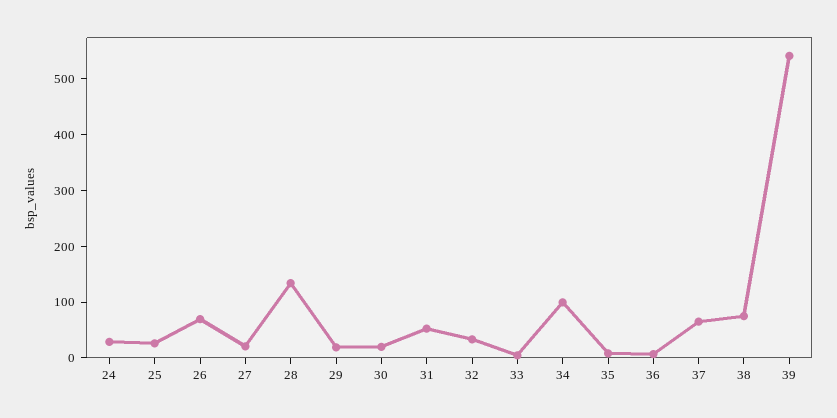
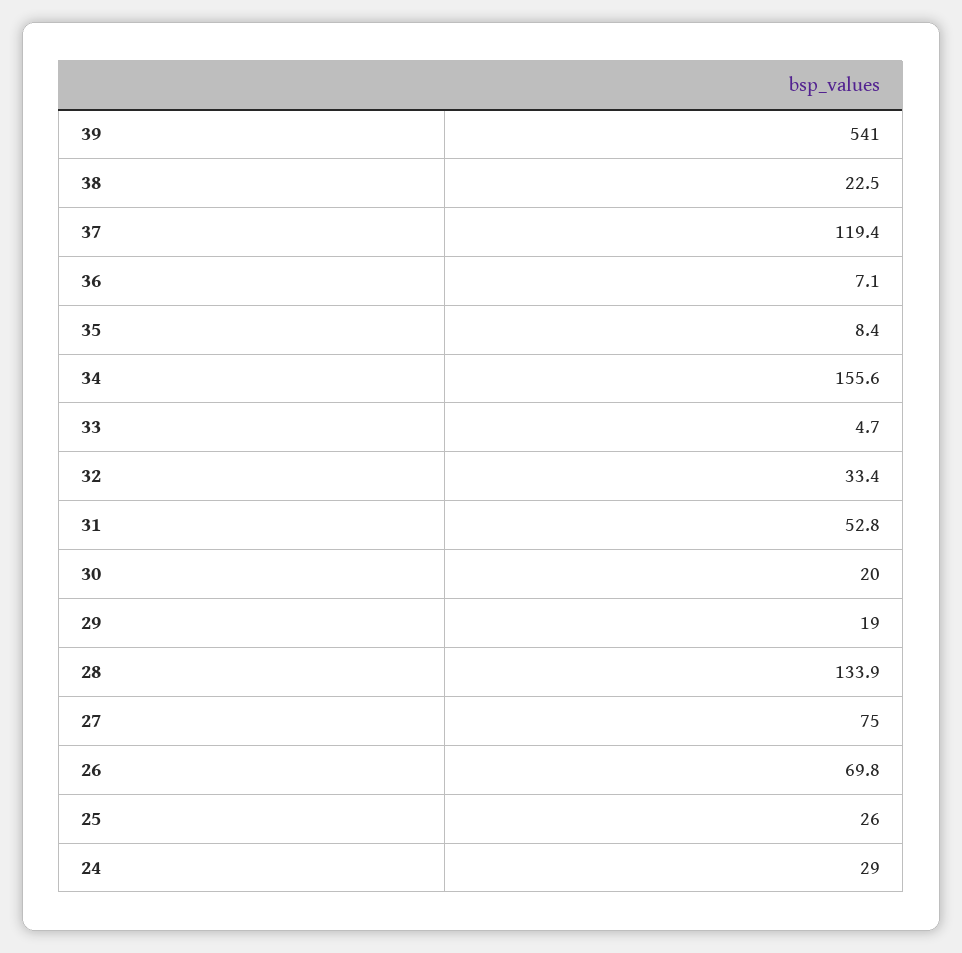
  {
    "24": 29,
    "25": 26,
    "26": 69.8,
-   "27": 20,
+   "27": 75,
    "28": 133.9,
    "29": 19,
    "30": 20,
    "31": 52.8,
    "32": 33.4,
    "33": 4.7,
-   "34": 100,
+   "34": 155.6,
    "35": 8.4,
    "36": 7.1,
-   "37": 60,
+   "37": 119.4,
-   "38": 80,
+   "38": 22.5,
    "39": 541
  }

